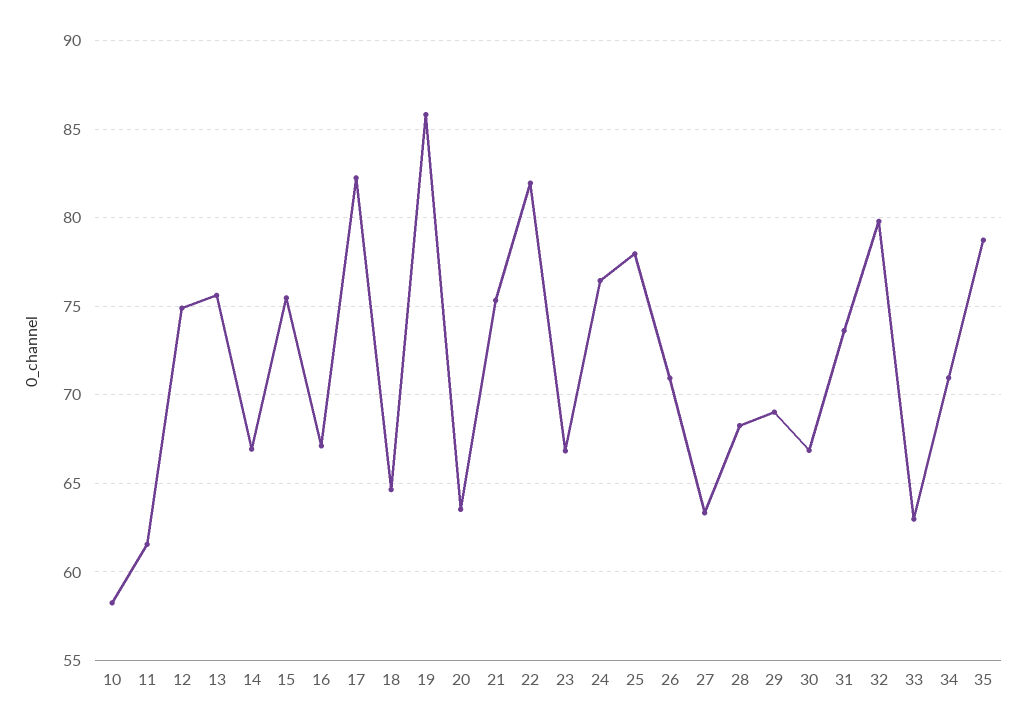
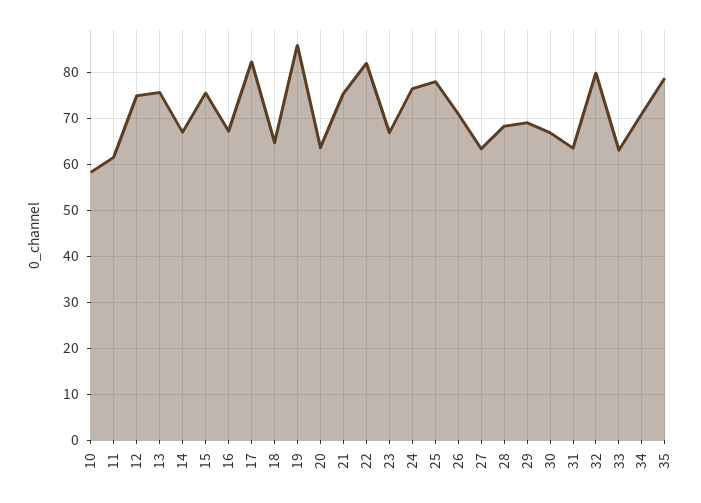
  {
    "10": 58.5,
    "11": 61.5,
    "12": 75,
    "13": 75.5,
    "14": 67,
    "15": 75.5,
    "16": 67,
    "17": 82.5,
    "18": 64.5,
    "19": 86,
    "20": 63.5,
    "21": 75.5,
    "22": 82,
    "23": 67,
    "24": 76.5,
    "25": 78,
    "26": 71,
    "27": 63.5,
    "28": 68.5,
    "29": 69,
    "30": 67,
-   "31": 73.5,
+   "31": 64,
    "32": 80,
    "33": 63,
    "34": 71,
    "35": 78.5
  }

